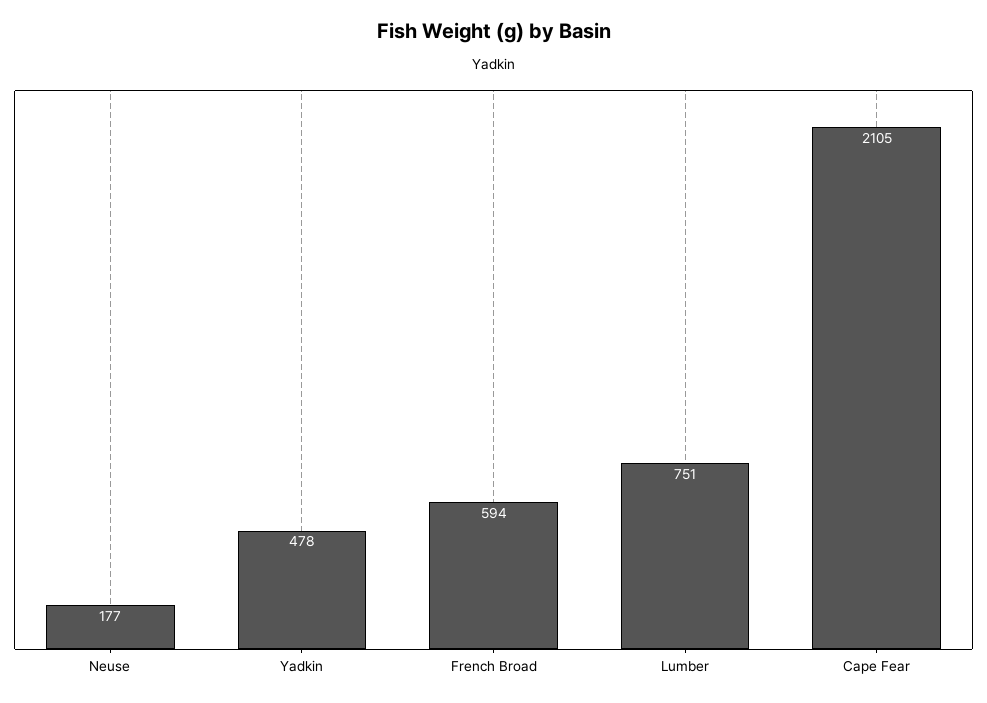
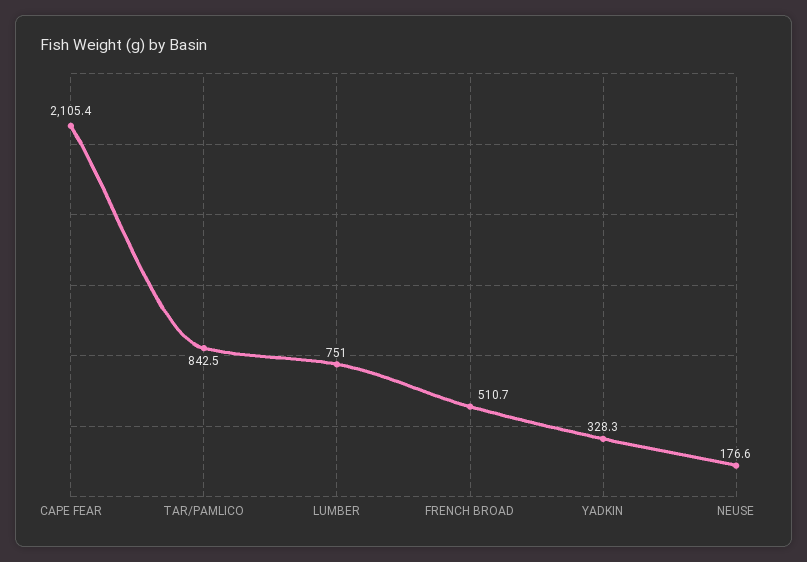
  {
    "Neuse": 176.6,
-   "Yadkin": 478,
+   "Yadkin": 328.3,
-   "French Broad": 594,
+   "French Broad": 510.7,
    "Lumber": 751,
-   "Cape Fear": 2105.4
+   "Cape Fear": 2105.4,
+   "TAR/PAMLICO": 842.5
  }

